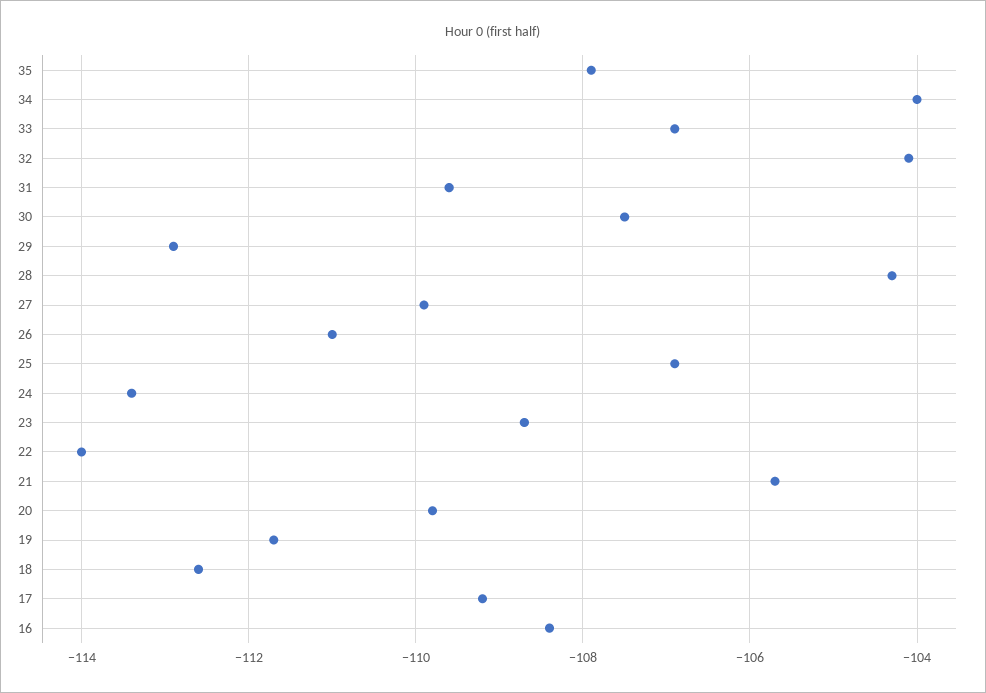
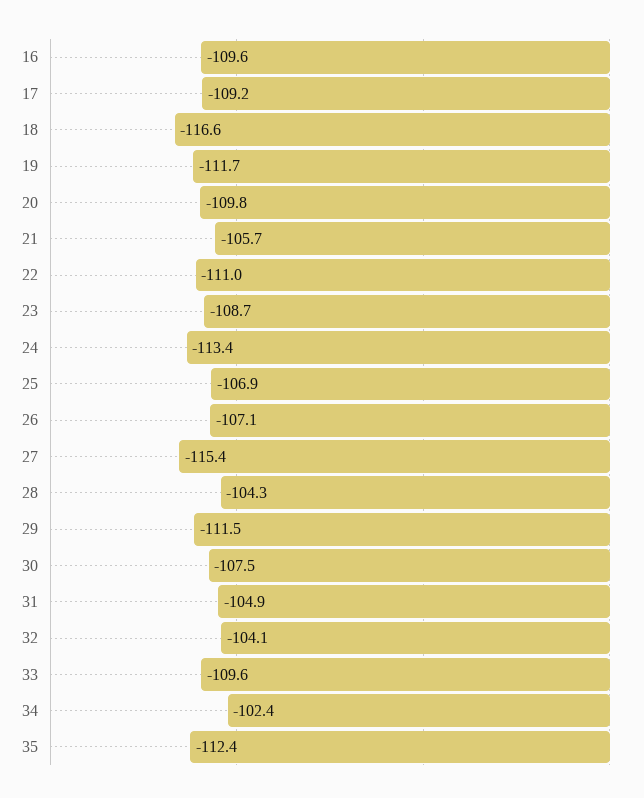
  {
-   "35": -108,
+   "35": -112.4,
-   "34": -104,
+   "34": -102.4,
-   "33": -107,
+   "33": -109.6,
    "32": -104.1,
-   "31": -109.5,
+   "31": -104.9,
    "30": -107.5,
-   "29": -113,
+   "29": -111.5,
    "28": -104.3,
-   "27": -110,
+   "27": -115.4,
-   "26": -111,
+   "26": -107.1,
    "25": -106.9,
    "24": -113.4,
    "23": -108.7,
-   "22": -114,
+   "22": -111,
    "21": -105.7,
    "20": -109.8,
    "19": -111.7,
-   "18": -112.5,
+   "18": -116.6,
    "17": -109.2,
-   "16": -108.5
+   "16": -109.6
  }

